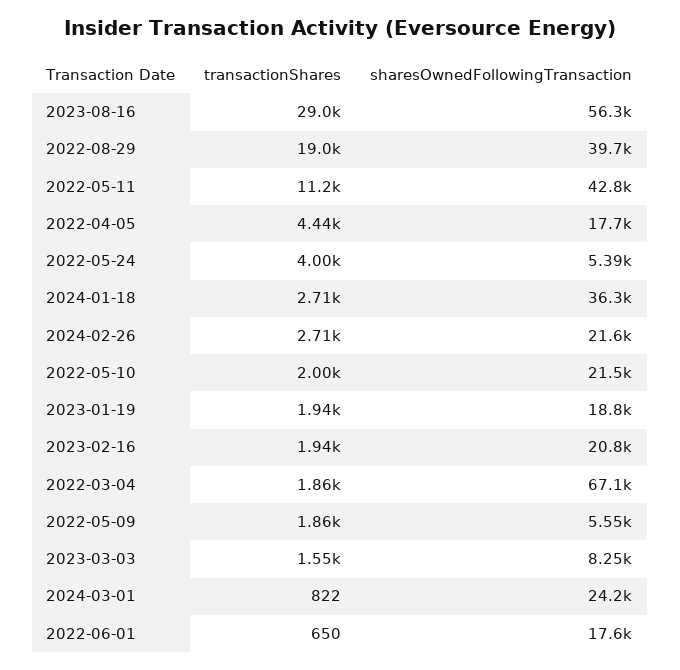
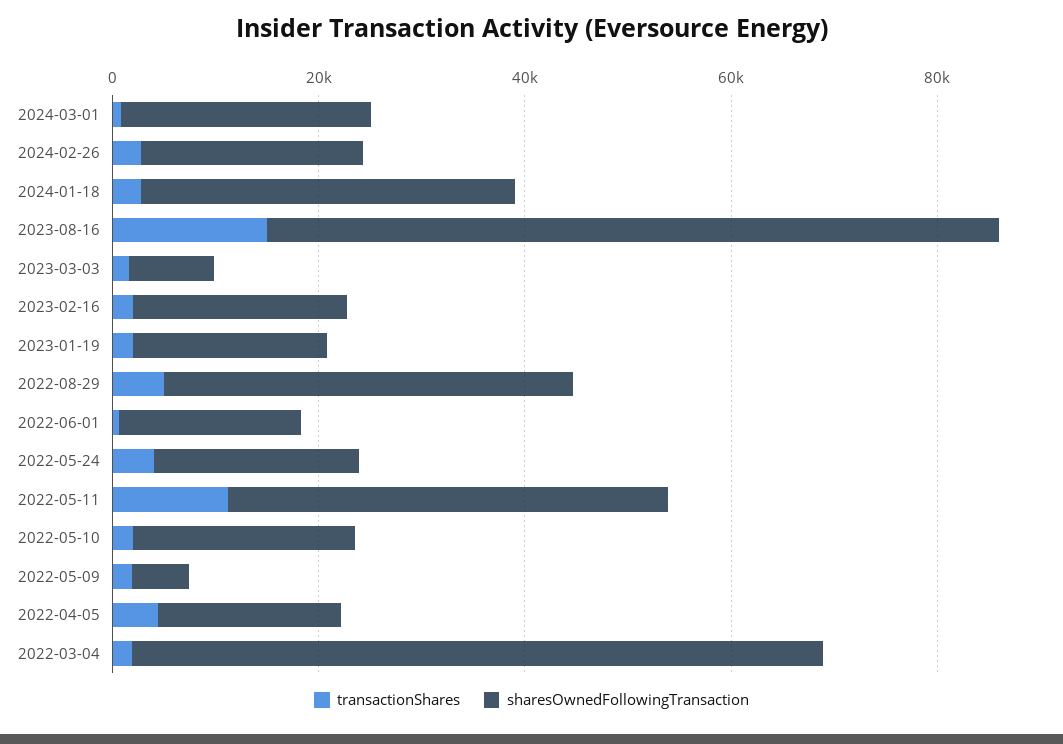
  {
    "transactionShares": {
-     "2023-08-16": 29000,
+     "2023-08-16": 15000,
-     "2022-08-29": 19000,
+     "2022-08-29": 5000,
      "2022-05-11": 11200,
      "2022-04-05": 4440,
      "2022-05-24": 4000,
      "2024-01-18": 2710,
      "2024-02-26": 2710,
      "2022-05-10": 2000,
      "2023-01-19": 1940,
      "2023-02-16": 1940,
      "2022-03-04": 1860,
      "2022-05-09": 1860,
      "2023-03-03": 1550,
      "2024-03-01": 822,
      "2022-06-01": 650
    },
    "sharesOwnedFollowingTransaction": {
-     "2023-08-16": 56300,
+     "2023-08-16": 70000,
      "2022-08-29": 39700,
      "2022-05-11": 42800,
      "2022-04-05": 17700,
-     "2022-05-24": 5390,
+     "2022-05-24": 20000,
      "2024-01-18": 36300,
      "2024-02-26": 21600,
      "2022-05-10": 21500,
      "2023-01-19": 18800,
      "2023-02-16": 20800,
      "2022-03-04": 67100,
      "2022-05-09": 5550,
      "2023-03-03": 8250,
      "2024-03-01": 24200,
      "2022-06-01": 17600
    }
  }

